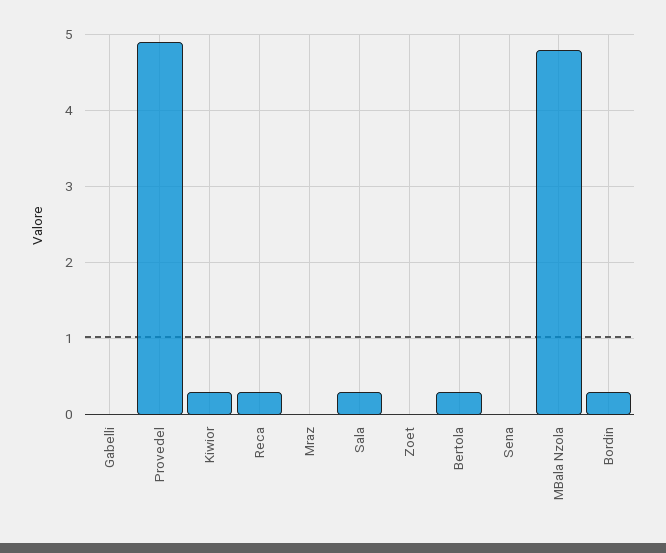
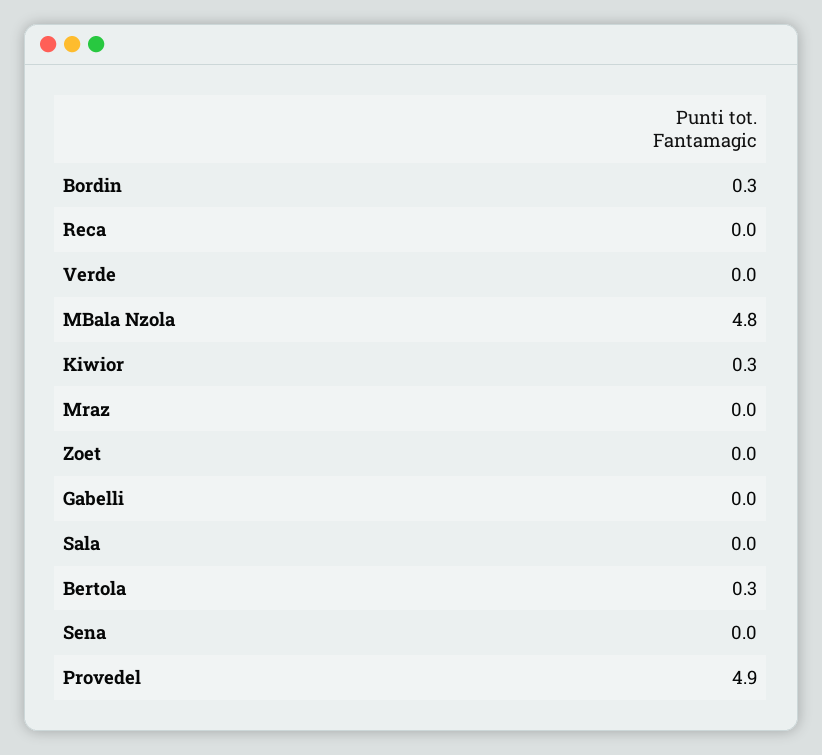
  {
    "Gabelli": 0,
    "Provedel": 4.9,
    "Kiwior": 0.3,
-   "Reca": 0.3,
+   "Reca": 0,
    "Mraz": 0,
-   "Sala": 0.3,
+   "Sala": 0,
    "Zoet": 0,
    "Bertola": 0.3,
    "Sena": 0,
    "MBala Nzola": 4.8,
-   "Bordin": 0.3
+   "Bordin": 0.3,
+   "Verde": 0
  }

